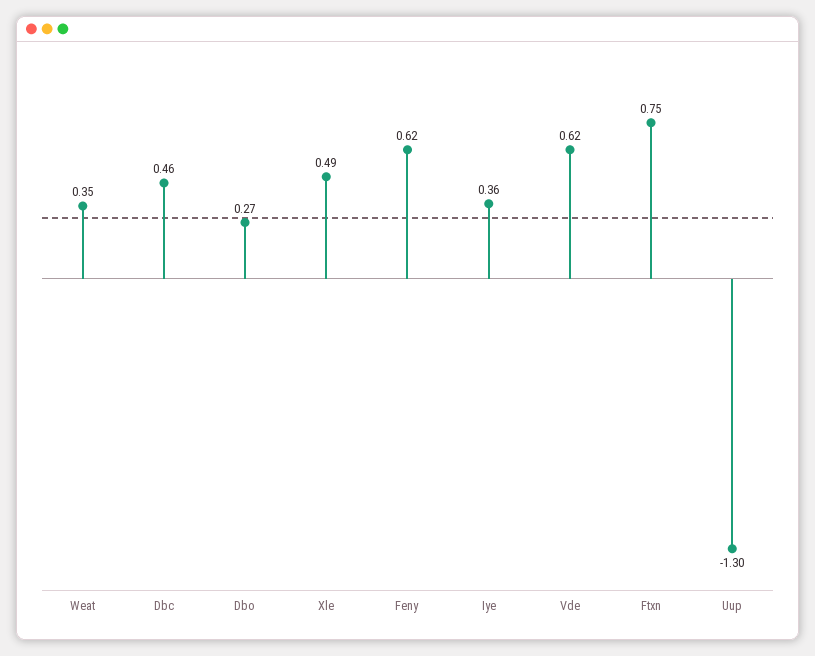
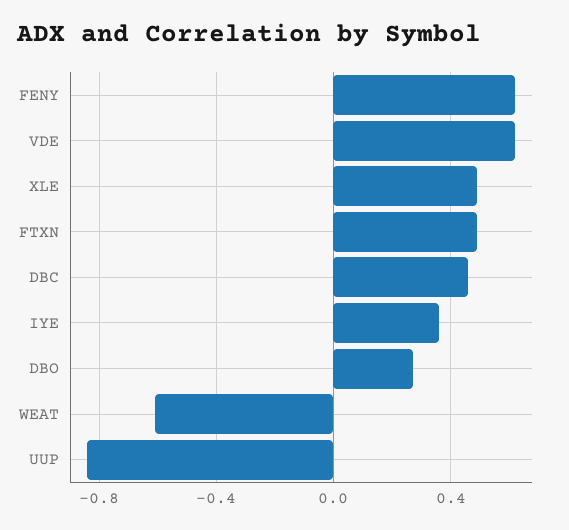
  {
-   "Weat": 0.35,
+   "Weat": -0.6,
    "Dbc": 0.46,
    "Dbo": 0.27,
    "Xle": 0.49,
    "Feny": 0.62,
    "Iye": 0.36,
    "Vde": 0.62,
-   "Ftxn": 0.75,
+   "Ftxn": 0.5,
-   "Uup": -1.3
+   "Uup": -0.85
  }

